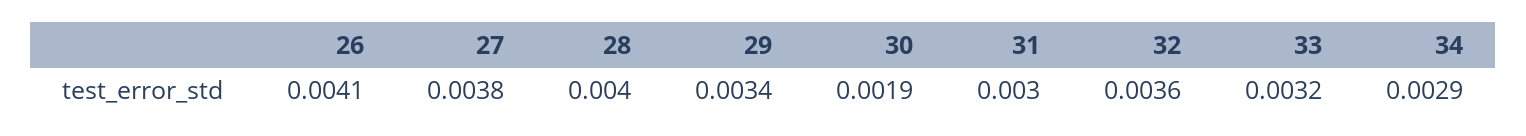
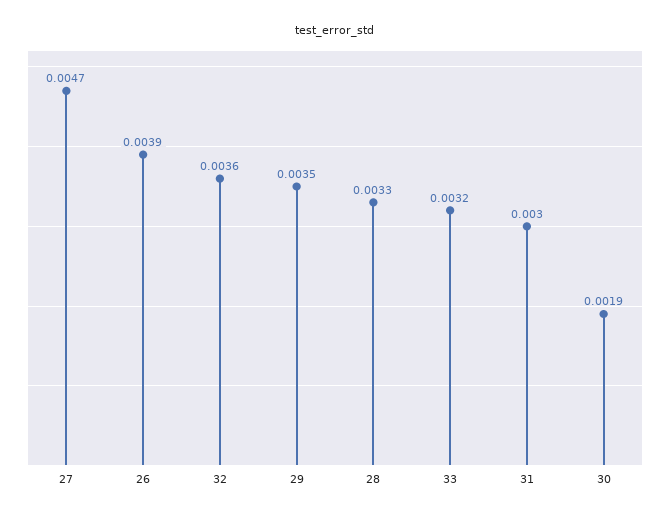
  {
-   "26": 0.0041,
+   "26": 0.0039,
-   "27": 0.0038,
+   "27": 0.0047,
-   "28": 0.004,
+   "28": 0.0033,
-   "29": 0.0034,
+   "29": 0.0035,
    "30": 0.0019,
    "31": 0.003,
    "32": 0.0036,
-   "33": 0.0032,
+   "33": 0.0032
-   "34": 0.0029
  }

